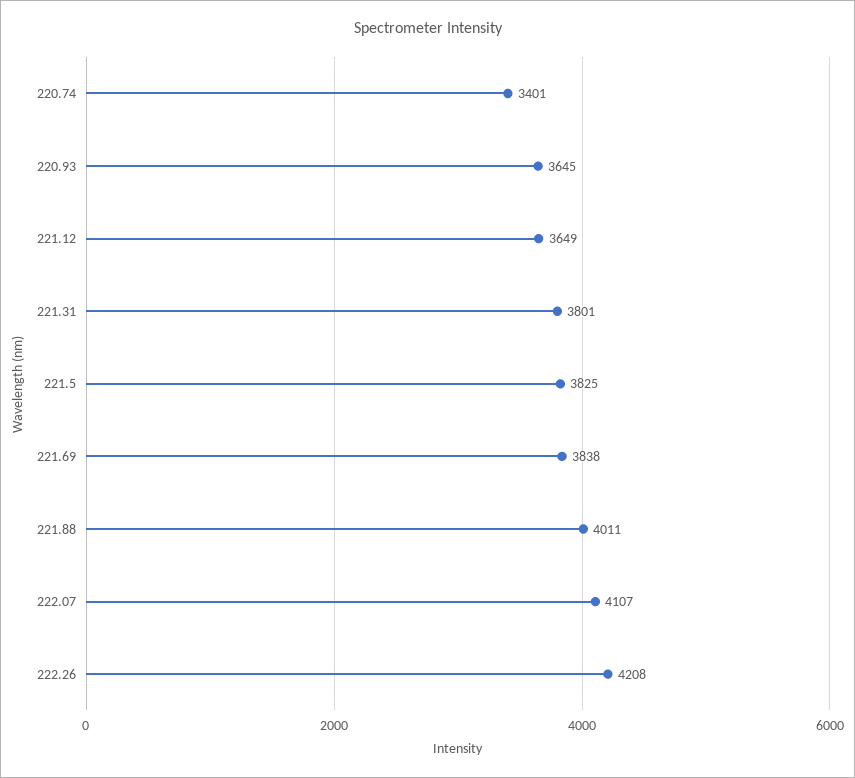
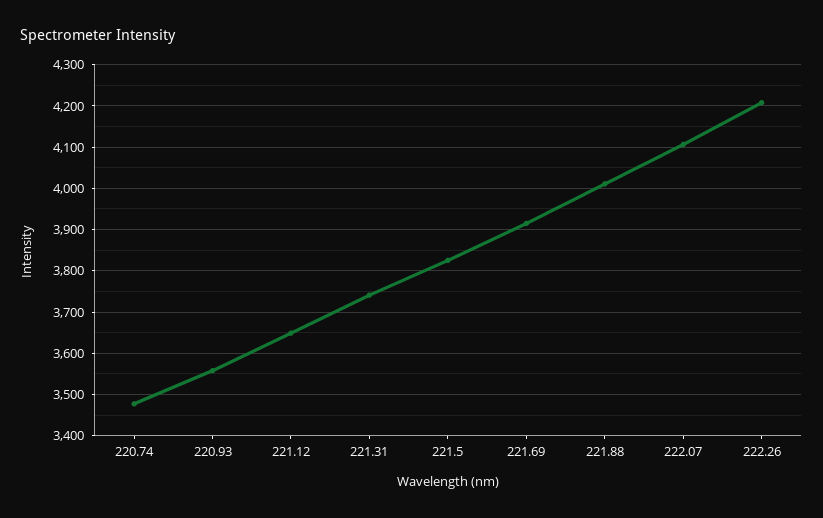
  {
-   "220.74": 3401,
+   "220.74": 3480,
-   "220.93": 3645,
+   "220.93": 3560,
    "221.12": 3649,
-   "221.31": 3801,
+   "221.31": 3740,
    "221.5": 3825,
-   "221.69": 3838,
+   "221.69": 3920,
    "221.88": 4011,
    "222.07": 4107,
    "222.26": 4208
  }

